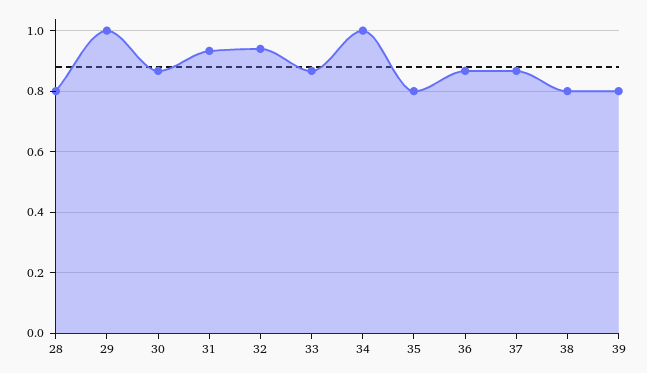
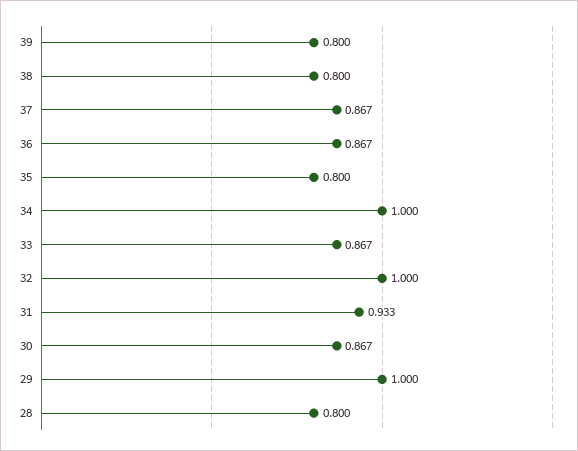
  {
    "28": 0.8,
    "29": 1,
    "30": 0.867,
    "31": 0.933,
-   "32": 0.94,
+   "32": 1,
    "33": 0.867,
    "34": 1,
    "35": 0.8,
    "36": 0.867,
    "37": 0.867,
    "38": 0.8,
    "39": 0.8
  }

